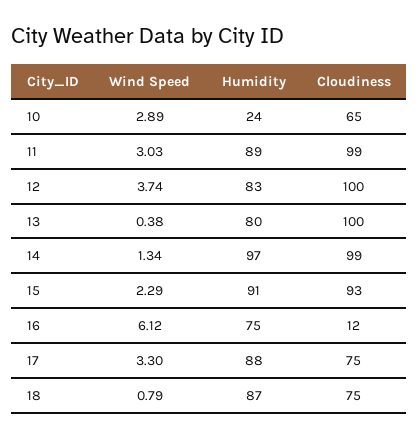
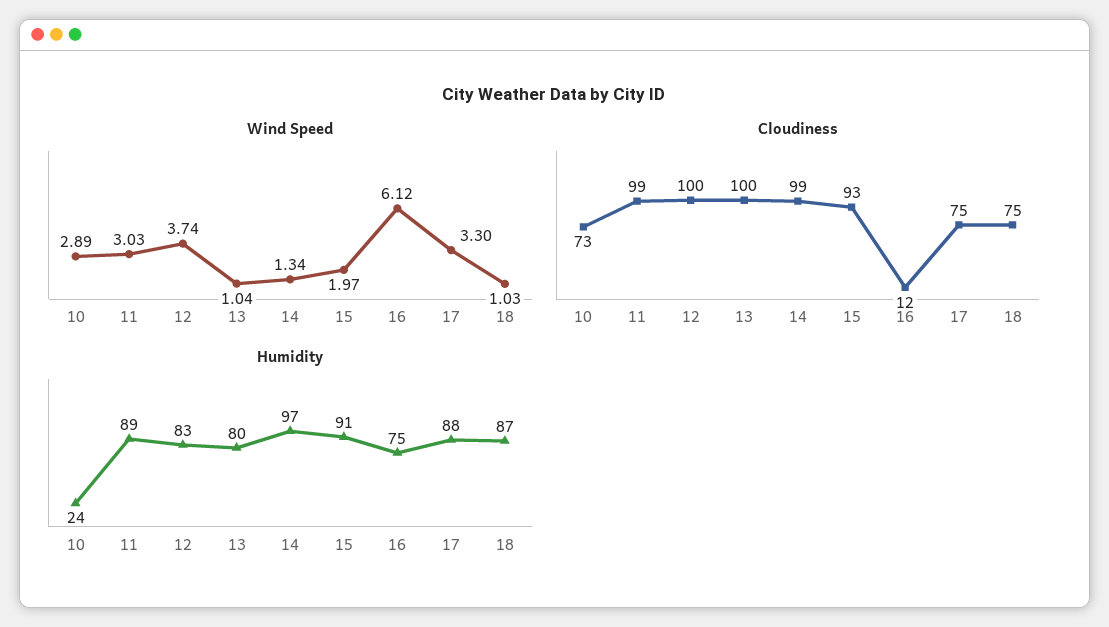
  {
    "Wind Speed": {
      "10": 2.89,
      "11": 3.03,
      "12": 3.74,
-     "13": 0.38,
+     "13": 1.04,
      "14": 1.34,
-     "15": 2.29,
+     "15": 1.97,
      "16": 6.12,
      "17": 3.3,
-     "18": 0.79
+     "18": 1.03
    },
    "Humidity": {
      "10": 24,
      "11": 89,
      "12": 83,
      "13": 80,
      "14": 97,
      "15": 91,
      "16": 75,
      "17": 88,
      "18": 87
    },
    "Cloudiness": {
-     "10": 65,
+     "10": 73,
      "11": 99,
      "12": 100,
      "13": 100,
      "14": 99,
      "15": 93,
      "16": 12,
      "17": 75,
      "18": 75
    }
  }

